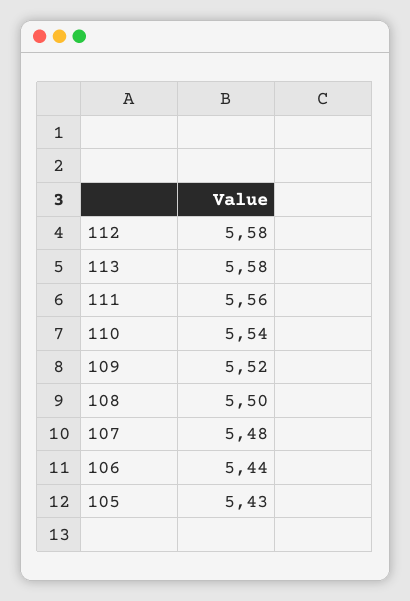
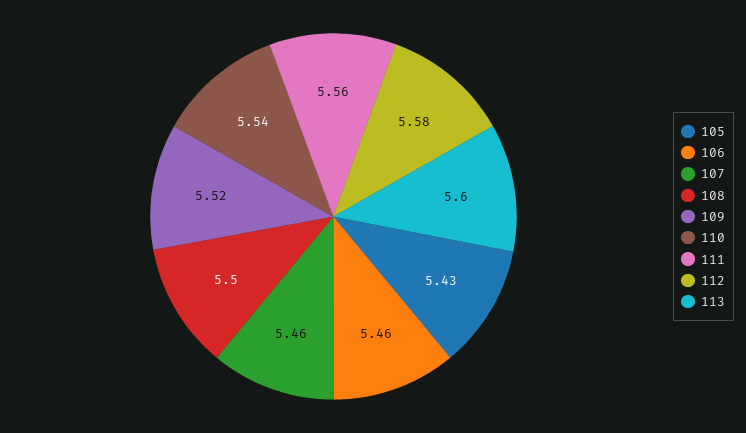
  {
    "112": 5.58,
-   "113": 5.58,
+   "113": 5.6,
    "111": 5.56,
    "110": 5.54,
    "109": 5.52,
    "108": 5.5,
-   "107": 5.48,
+   "107": 5.46,
-   "106": 5.44,
+   "106": 5.46,
    "105": 5.43
  }

